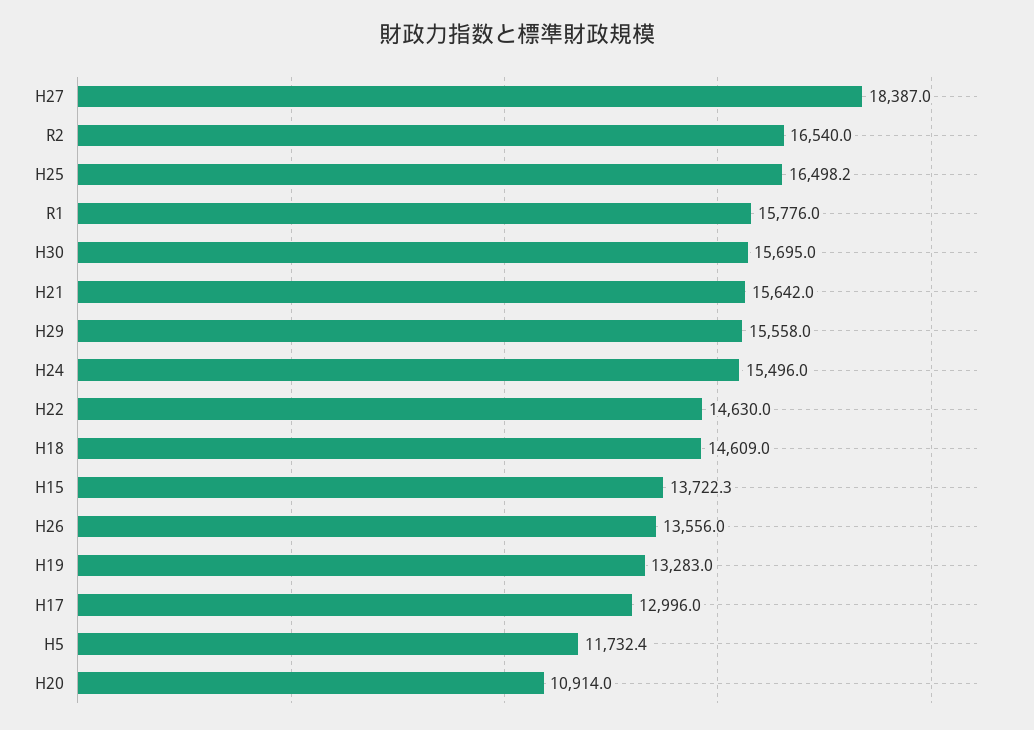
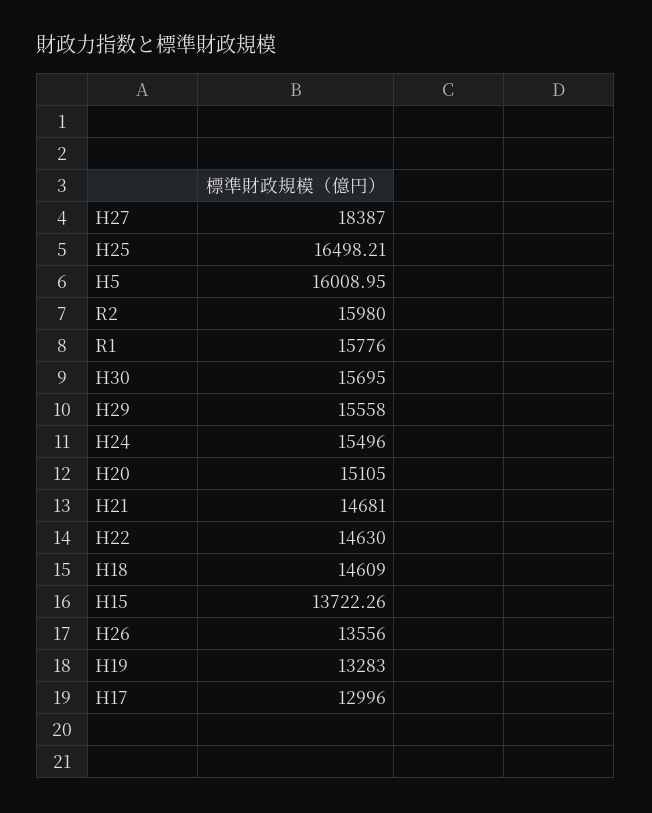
  {
    "H27": 18387,
-   "R2": 16540,
+   "R2": 15980,
    "H25": 16498.21,
    "R1": 15776,
    "H30": 15695,
-   "H21": 15642,
+   "H21": 14681,
    "H29": 15558,
    "H24": 15496,
    "H22": 14630,
    "H18": 14609,
    "H15": 13722.26,
    "H26": 13556,
    "H19": 13283,
    "H17": 12996,
-   "H5": 11732.4,
+   "H5": 16008.95,
-   "H20": 10914
+   "H20": 15105
  }

